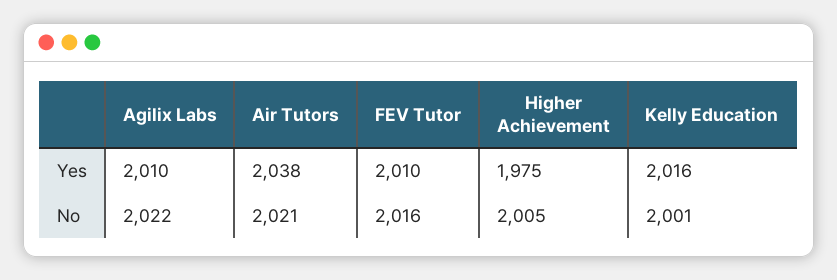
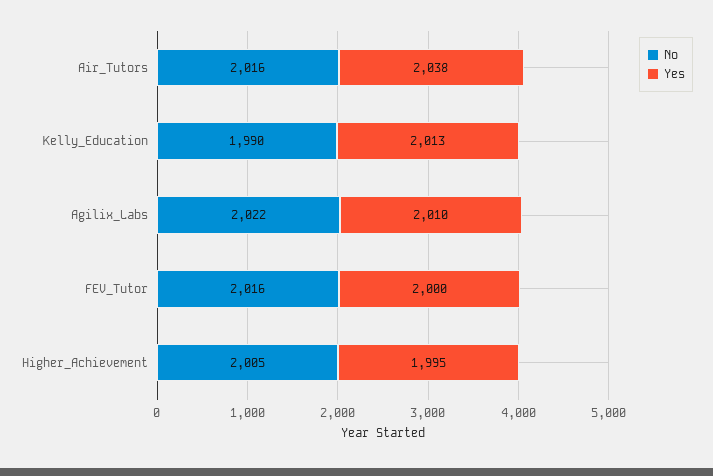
  {
    "Yes": {
      "Agilix Labs": 2010,
      "Air Tutors": 2038,
-     "FEV Tutor": 2010,
+     "FEV Tutor": 2000,
-     "Higher Achievement": 1975,
+     "Higher Achievement": 1995,
-     "Kelly Education": 2016
+     "Kelly Education": 2013
    },
    "No": {
      "Agilix Labs": 2022,
-     "Air Tutors": 2021,
+     "Air Tutors": 2016,
      "FEV Tutor": 2016,
      "Higher Achievement": 2005,
-     "Kelly Education": 2001
+     "Kelly Education": 1990
    }
  }

